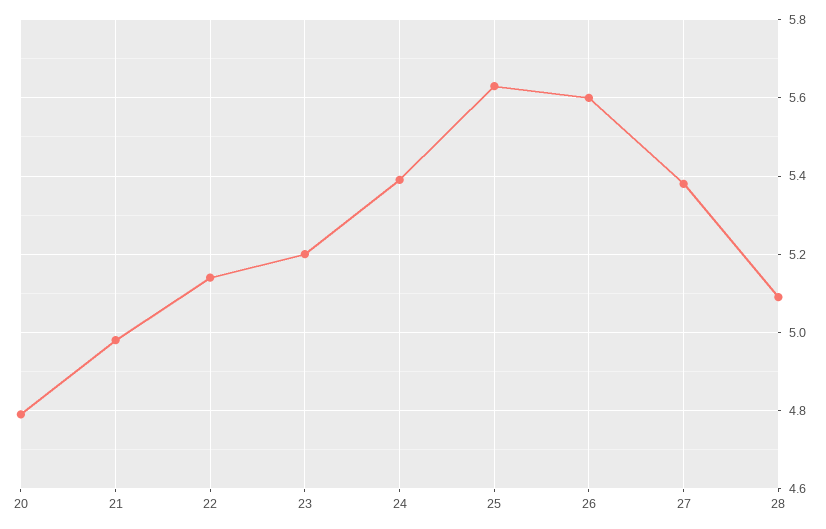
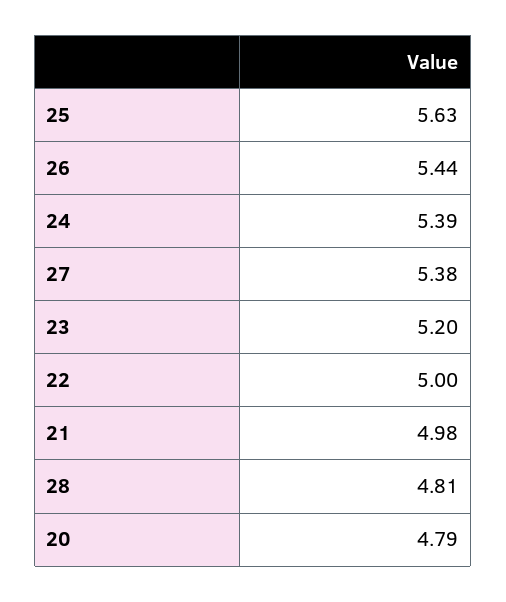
  {
    "20": 4.79,
    "21": 4.98,
-   "22": 5.15,
+   "22": 5,
    "23": 5.2,
    "24": 5.39,
    "25": 5.63,
-   "26": 5.6,
+   "26": 5.44,
    "27": 5.38,
-   "28": 5.1
+   "28": 4.81
  }

